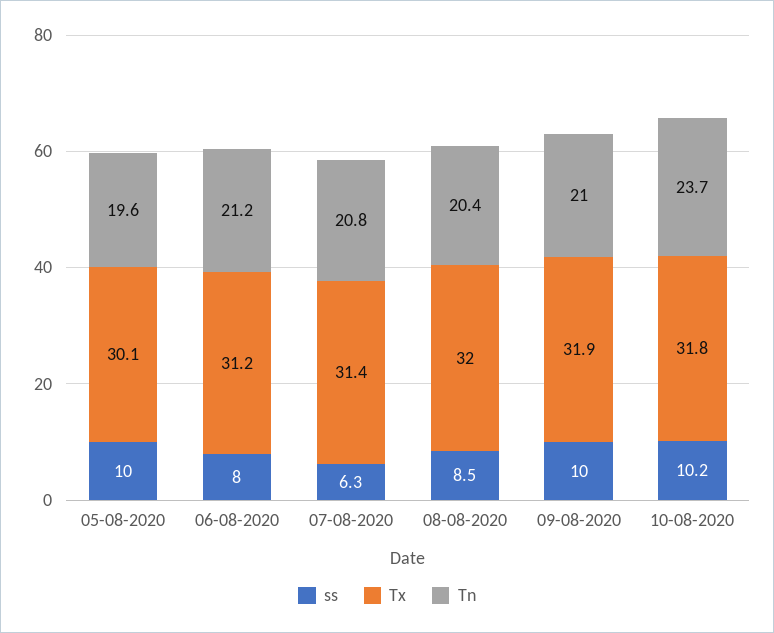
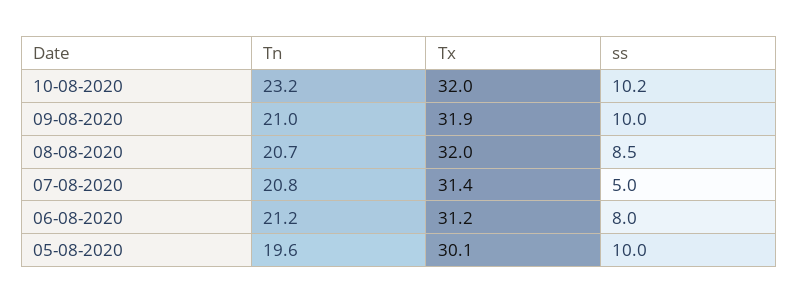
  {
    "ss": {
      "05-08-2020": 10,
      "06-08-2020": 8,
-     "07-08-2020": 6.3,
+     "07-08-2020": 5,
      "08-08-2020": 8.5,
      "09-08-2020": 10,
      "10-08-2020": 10.2
    },
    "Tx": {
      "05-08-2020": 30.1,
      "06-08-2020": 31.2,
      "07-08-2020": 31.4,
      "08-08-2020": 32,
      "09-08-2020": 31.9,
-     "10-08-2020": 31.8
+     "10-08-2020": 32
    },
    "Tn": {
      "05-08-2020": 19.6,
      "06-08-2020": 21.2,
      "07-08-2020": 20.8,
-     "08-08-2020": 20.4,
+     "08-08-2020": 20.7,
      "09-08-2020": 21,
-     "10-08-2020": 23.7
+     "10-08-2020": 23.2
    }
  }

